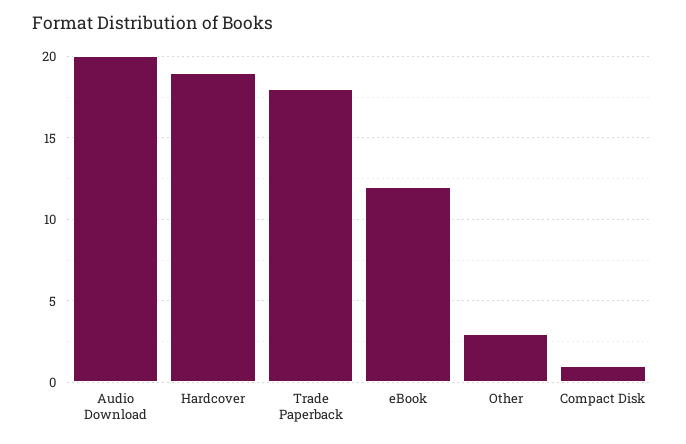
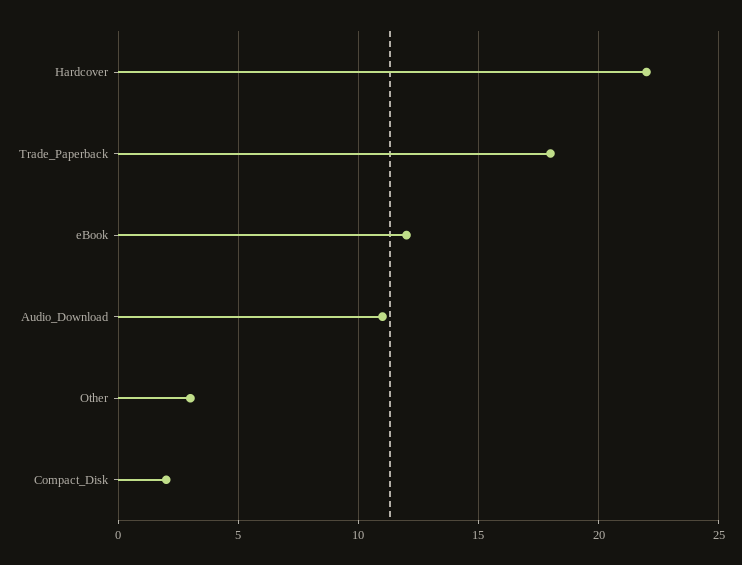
  {
-   "Audio Download": 20,
+   "Audio Download": 11,
-   "Hardcover": 19,
+   "Hardcover": 22,
    "Trade Paperback": 18,
    "eBook": 12,
    "Other": 3,
-   "Compact Disk": 1
+   "Compact Disk": 2
  }

